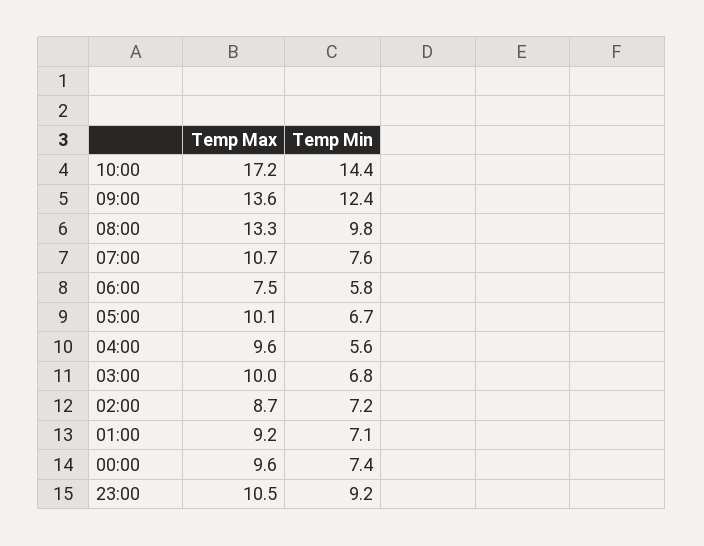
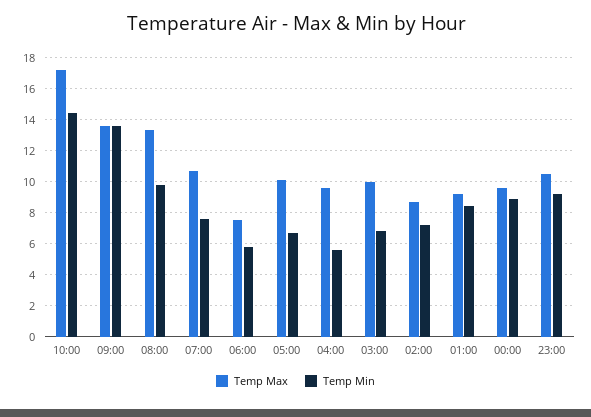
  {
    "Temp Max": {
      "10:00": 17.2,
      "09:00": 13.6,
      "08:00": 13.3,
      "07:00": 10.7,
      "06:00": 7.5,
      "05:00": 10.1,
      "04:00": 9.6,
      "03:00": 10,
      "02:00": 8.7,
      "01:00": 9.2,
      "00:00": 9.6,
      "23:00": 10.5
    },
    "Temp Min": {
      "10:00": 14.4,
-     "09:00": 12.4,
+     "09:00": 13.5,
      "08:00": 9.8,
      "07:00": 7.6,
      "06:00": 5.8,
      "05:00": 6.7,
      "04:00": 5.6,
      "03:00": 6.8,
      "02:00": 7.2,
-     "01:00": 7.1,
+     "01:00": 8.5,
-     "00:00": 7.4,
+     "00:00": 9,
      "23:00": 9.2
    }
  }

